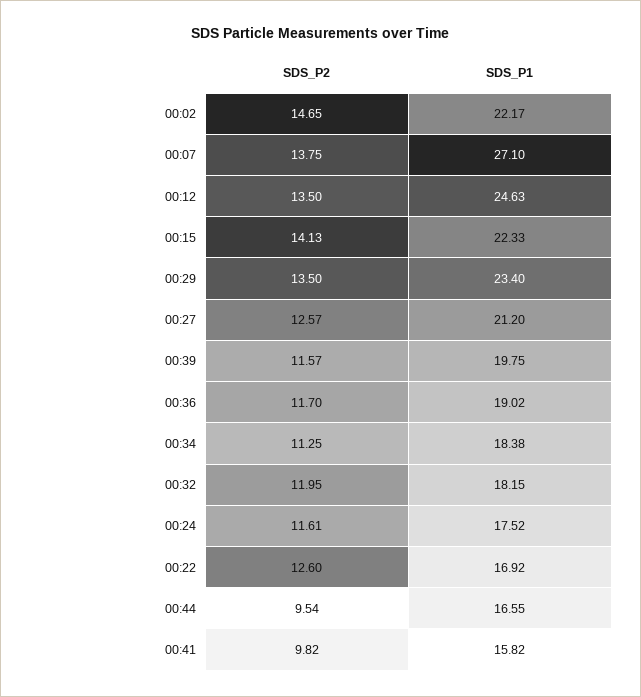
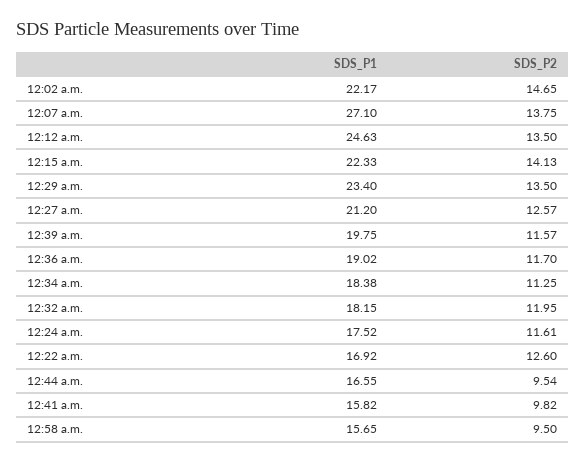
  {
    "SDS_P2": {
      "00:02": 14.65,
      "00:07": 13.75,
      "00:12": 13.5,
      "00:15": 14.13,
      "00:29": 13.5,
      "00:27": 12.57,
      "00:39": 11.57,
      "00:36": 11.7,
      "00:34": 11.25,
      "00:32": 11.95,
      "00:24": 11.61,
      "00:22": 12.6,
      "00:44": 9.54,
-     "00:41": 9.82
+     "00:41": 9.82,
+     "12:58 a.m.": 9.5
    },
    "SDS_P1": {
      "00:02": 22.17,
      "00:07": 27.1,
      "00:12": 24.63,
      "00:15": 22.33,
      "00:29": 23.4,
      "00:27": 21.2,
      "00:39": 19.75,
      "00:36": 19.02,
      "00:34": 18.38,
      "00:32": 18.15,
      "00:24": 17.52,
      "00:22": 16.92,
      "00:44": 16.55,
-     "00:41": 15.82
+     "00:41": 15.82,
+     "12:58 a.m.": 15.65
    }
  }

